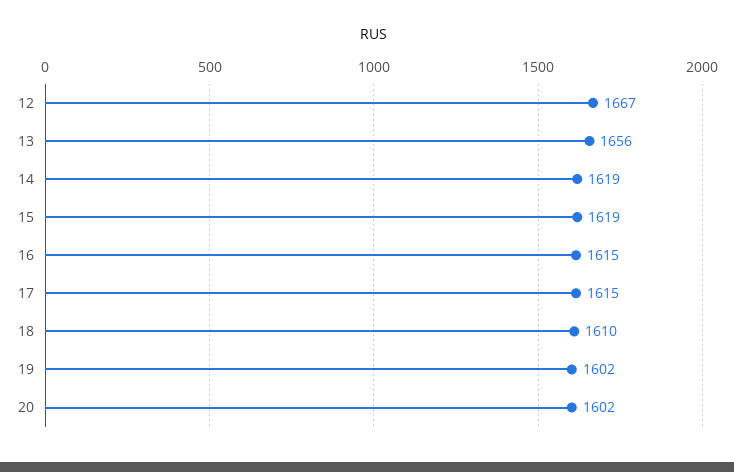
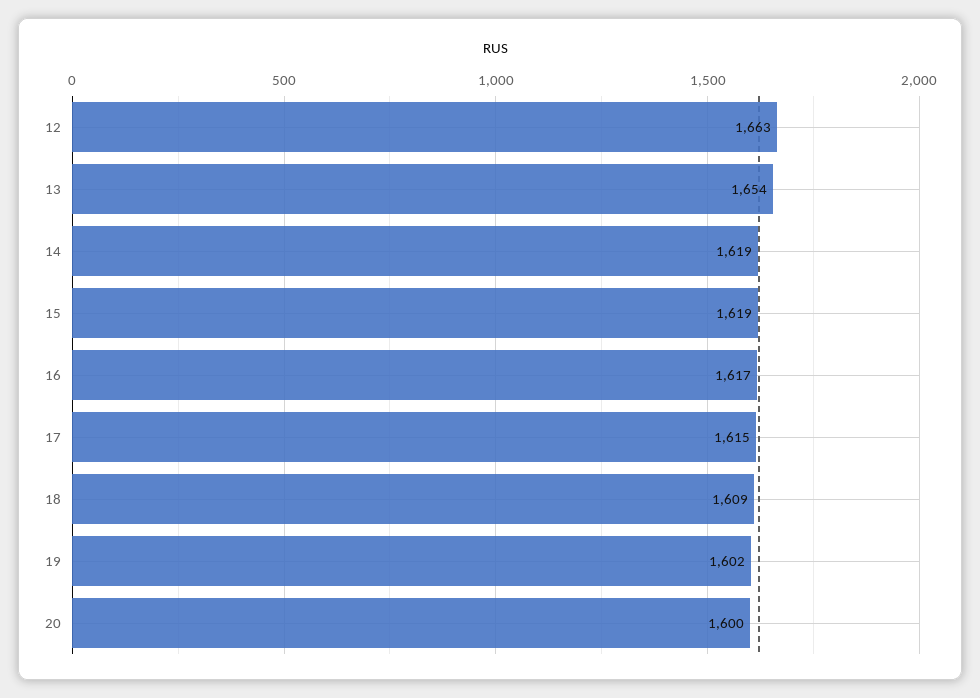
  {
-   "12": 1667,
+   "12": 1663,
-   "13": 1656,
+   "13": 1654,
    "14": 1619,
    "15": 1619,
-   "16": 1615,
+   "16": 1617,
    "17": 1615,
-   "18": 1610,
+   "18": 1609,
    "19": 1602,
-   "20": 1602
+   "20": 1600
  }

